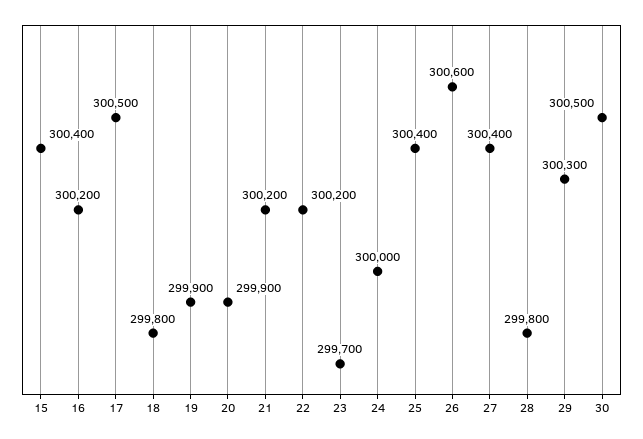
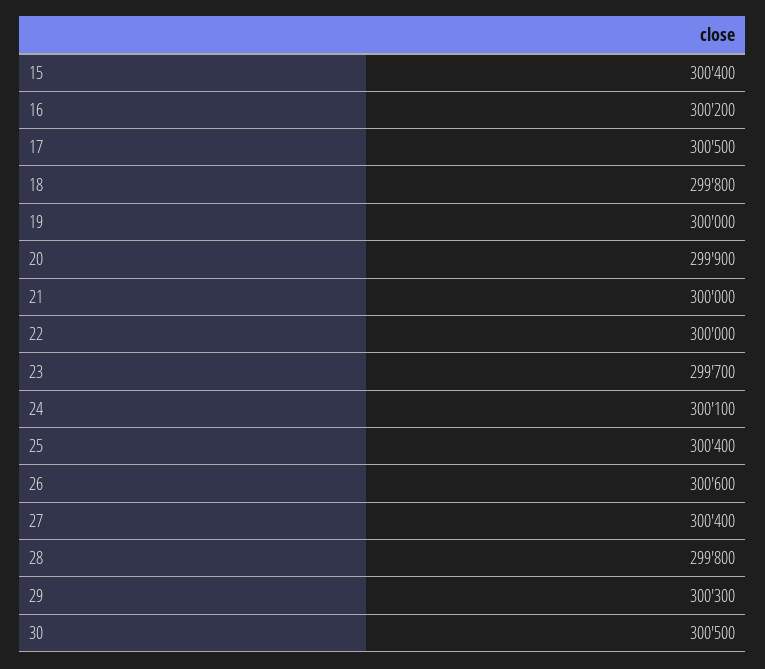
  {
    "15": 300400,
    "16": 300200,
    "17": 300500,
    "18": 299800,
-   "19": 299900,
+   "19": 300000,
    "20": 299900,
-   "21": 300200,
+   "21": 300000,
-   "22": 300200,
+   "22": 300000,
    "23": 299700,
-   "24": 300000,
+   "24": 300100,
    "25": 300400,
    "26": 300600,
    "27": 300400,
    "28": 299800,
    "29": 300300,
    "30": 300500
  }

